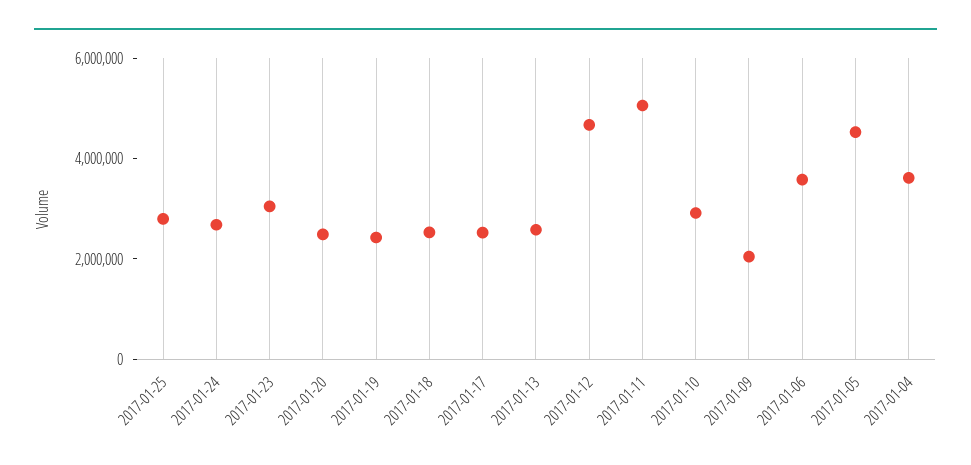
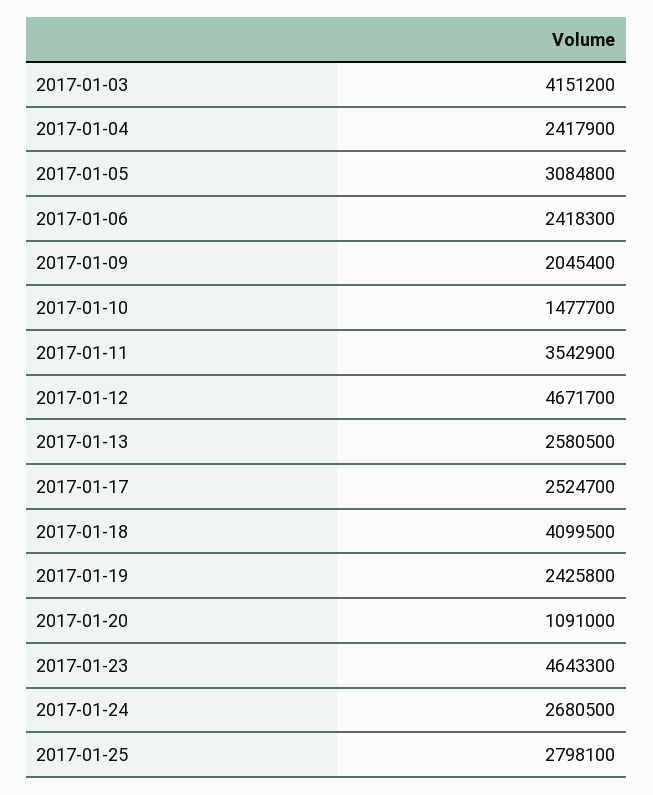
  {
    "2017-01-25": 2798100,
    "2017-01-24": 2680500,
-   "2017-01-23": 3000000,
+   "2017-01-23": 4643300,
-   "2017-01-20": 2500000,
+   "2017-01-20": 1091000,
    "2017-01-19": 2425800,
-   "2017-01-18": 2500000,
+   "2017-01-18": 4099500,
    "2017-01-17": 2524700,
    "2017-01-13": 2580500,
    "2017-01-12": 4671700,
-   "2017-01-11": 5000000,
+   "2017-01-11": 3542900,
-   "2017-01-10": 3000000,
+   "2017-01-10": 1477700,
    "2017-01-09": 2045400,
-   "2017-01-06": 3500000,
+   "2017-01-06": 2418300,
-   "2017-01-05": 4500000,
+   "2017-01-05": 3084800,
-   "2017-01-04": 3500000
+   "2017-01-04": 2417900,
+   "2017-01-03": 4151200
  }

